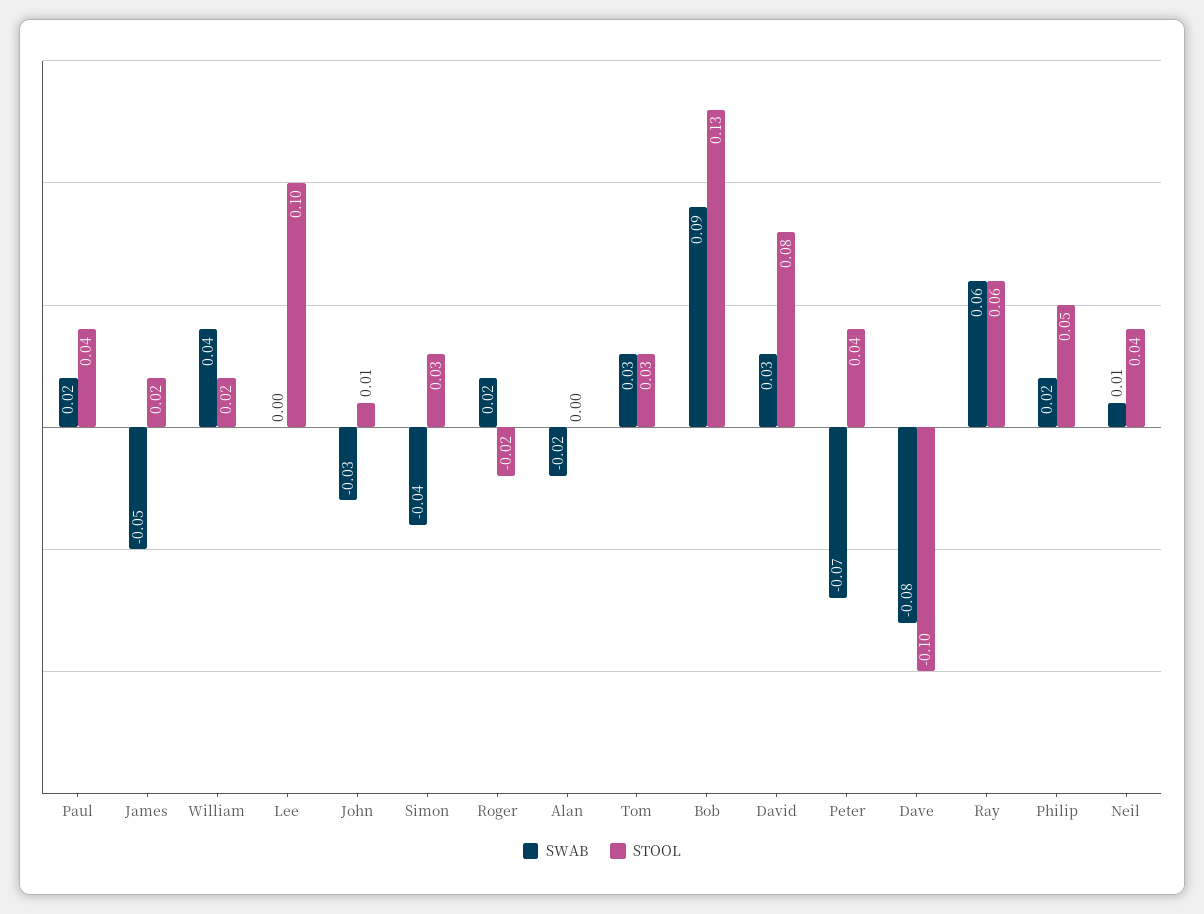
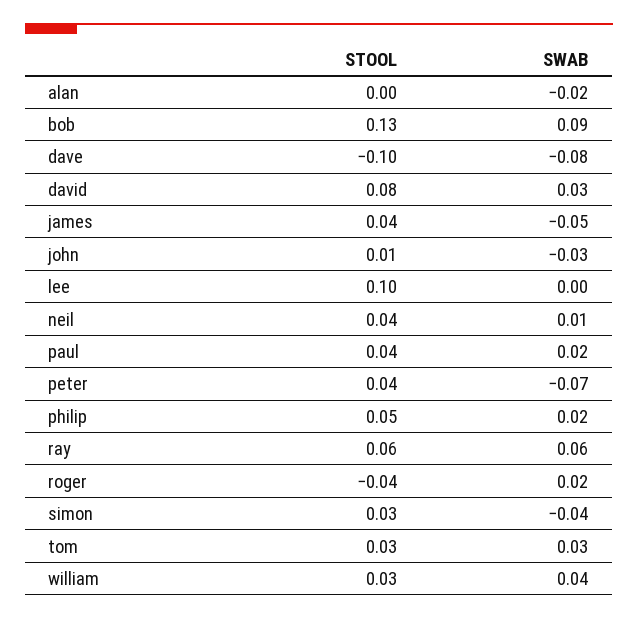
  {
    "SWAB": {
      "Paul": 0.02,
      "James": -0.05,
      "William": 0.04,
      "Lee": 0,
      "John": -0.03,
      "Simon": -0.04,
      "Roger": 0.02,
      "Alan": -0.02,
      "Tom": 0.03,
      "Bob": 0.09,
      "David": 0.03,
      "Peter": -0.07,
      "Dave": -0.08,
      "Ray": 0.06,
      "Philip": 0.02,
      "Neil": 0.01
    },
    "STOOL": {
      "Paul": 0.04,
-     "James": 0.02,
+     "James": 0.04,
-     "William": 0.02,
+     "William": 0.03,
      "Lee": 0.1,
      "John": 0.01,
      "Simon": 0.03,
-     "Roger": -0.02,
+     "Roger": -0.04,
      "Alan": 0,
      "Tom": 0.03,
      "Bob": 0.13,
      "David": 0.08,
      "Peter": 0.04,
      "Dave": -0.1,
      "Ray": 0.06,
      "Philip": 0.05,
      "Neil": 0.04
    }
  }

